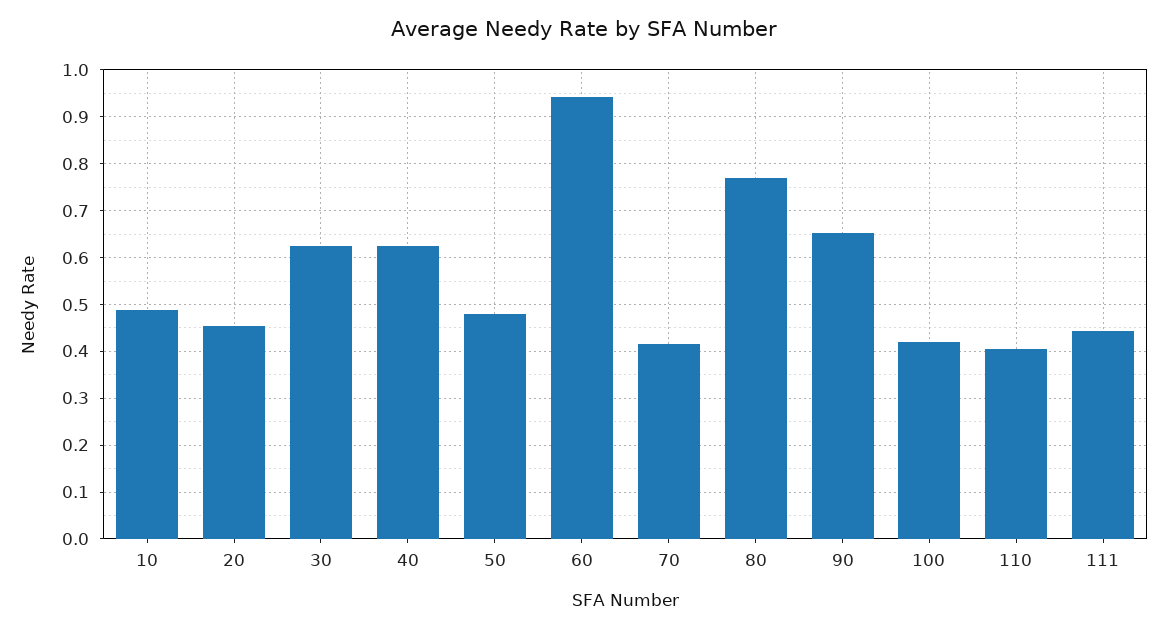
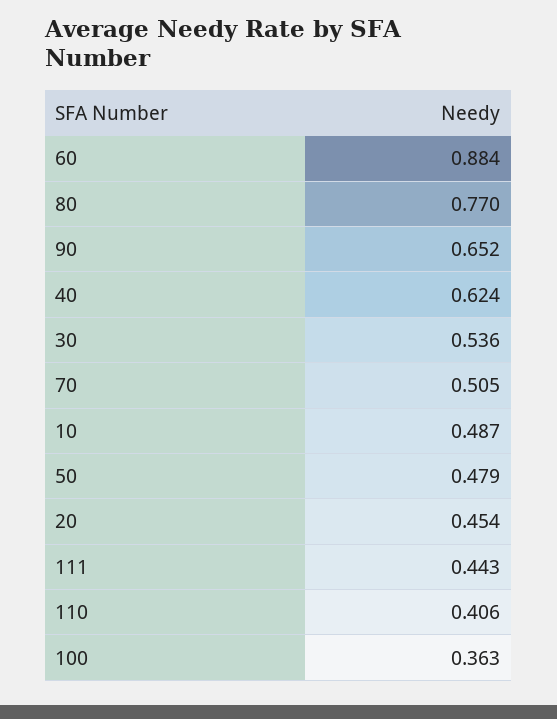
  {
    "10": 0.487,
    "20": 0.454,
-   "30": 0.62,
+   "30": 0.536,
    "40": 0.624,
    "50": 0.479,
-   "60": 0.94,
+   "60": 0.884,
-   "70": 0.42,
+   "70": 0.505,
    "80": 0.77,
    "90": 0.652,
-   "100": 0.42,
+   "100": 0.363,
    "110": 0.406,
    "111": 0.443
  }

